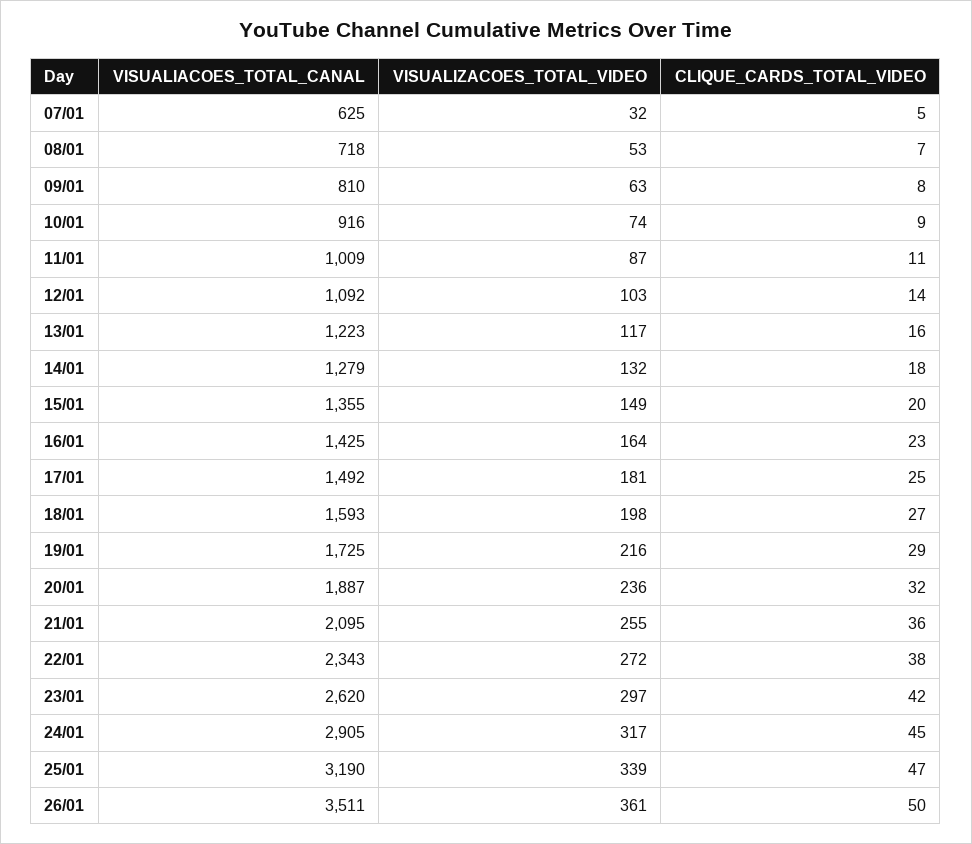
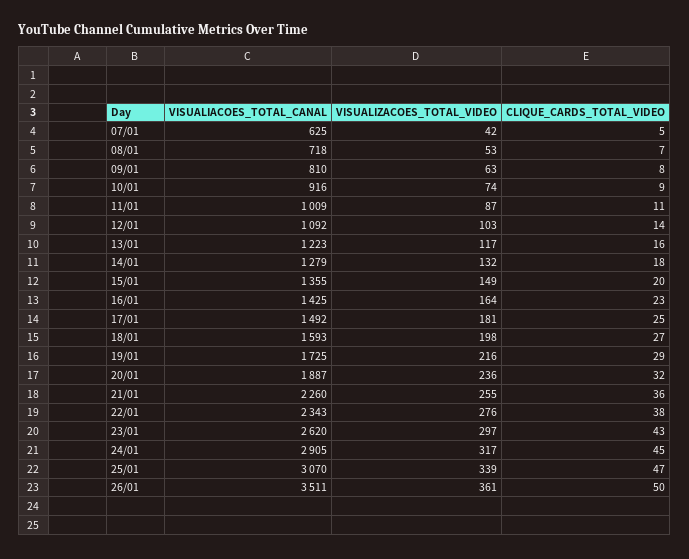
  {
    "VISUALIACOES_TOTAL_CANAL": {
      "07/01": 625,
      "08/01": 718,
      "09/01": 810,
      "10/01": 916,
      "11/01": 1009,
      "12/01": 1092,
      "13/01": 1223,
      "14/01": 1279,
      "15/01": 1355,
      "16/01": 1425,
      "17/01": 1492,
      "18/01": 1593,
      "19/01": 1725,
      "20/01": 1887,
-     "21/01": 2095,
+     "21/01": 2260,
      "22/01": 2343,
      "23/01": 2620,
      "24/01": 2905,
-     "25/01": 3190,
+     "25/01": 3070,
      "26/01": 3511
    },
    "VISUALIZACOES_TOTAL_VIDEO": {
-     "07/01": 32,
+     "07/01": 42,
      "08/01": 53,
      "09/01": 63,
      "10/01": 74,
      "11/01": 87,
      "12/01": 103,
      "13/01": 117,
      "14/01": 132,
      "15/01": 149,
      "16/01": 164,
      "17/01": 181,
      "18/01": 198,
      "19/01": 216,
      "20/01": 236,
      "21/01": 255,
-     "22/01": 272,
+     "22/01": 276,
      "23/01": 297,
      "24/01": 317,
      "25/01": 339,
      "26/01": 361
    },
    "CLIQUE_CARDS_TOTAL_VIDEO": {
      "07/01": 5,
      "08/01": 7,
      "09/01": 8,
      "10/01": 9,
      "11/01": 11,
      "12/01": 14,
      "13/01": 16,
      "14/01": 18,
      "15/01": 20,
      "16/01": 23,
      "17/01": 25,
      "18/01": 27,
      "19/01": 29,
      "20/01": 32,
      "21/01": 36,
      "22/01": 38,
-     "23/01": 42,
+     "23/01": 43,
      "24/01": 45,
      "25/01": 47,
      "26/01": 50
    }
  }

